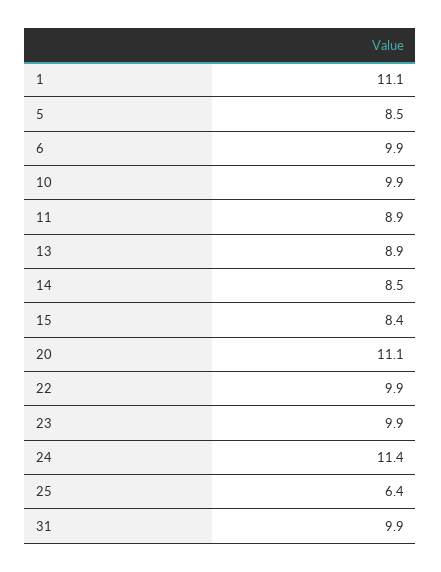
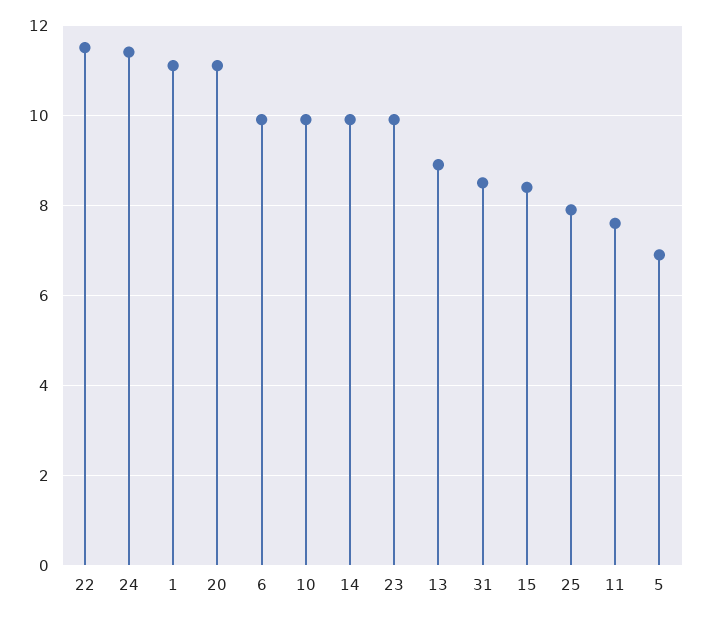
  {
    "1": 11.1,
-   "5": 8.5,
+   "5": 7,
    "6": 9.9,
    "10": 9.9,
-   "11": 8.9,
+   "11": 7.5,
    "13": 8.9,
-   "14": 8.5,
+   "14": 10,
    "15": 8.4,
    "20": 11.1,
-   "22": 9.9,
+   "22": 11.5,
    "23": 9.9,
    "24": 11.4,
-   "25": 6.4,
+   "25": 8,
-   "31": 9.9
+   "31": 8.5
  }

